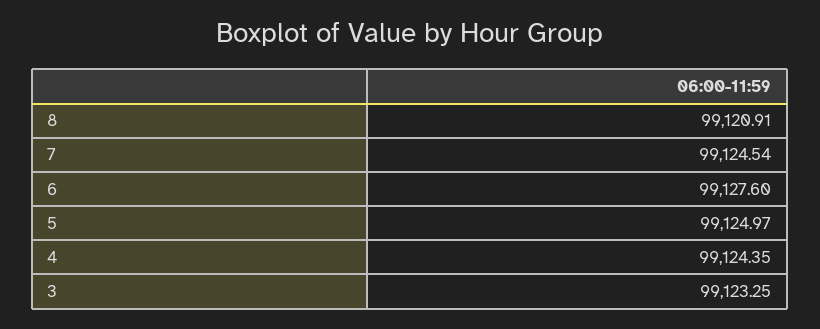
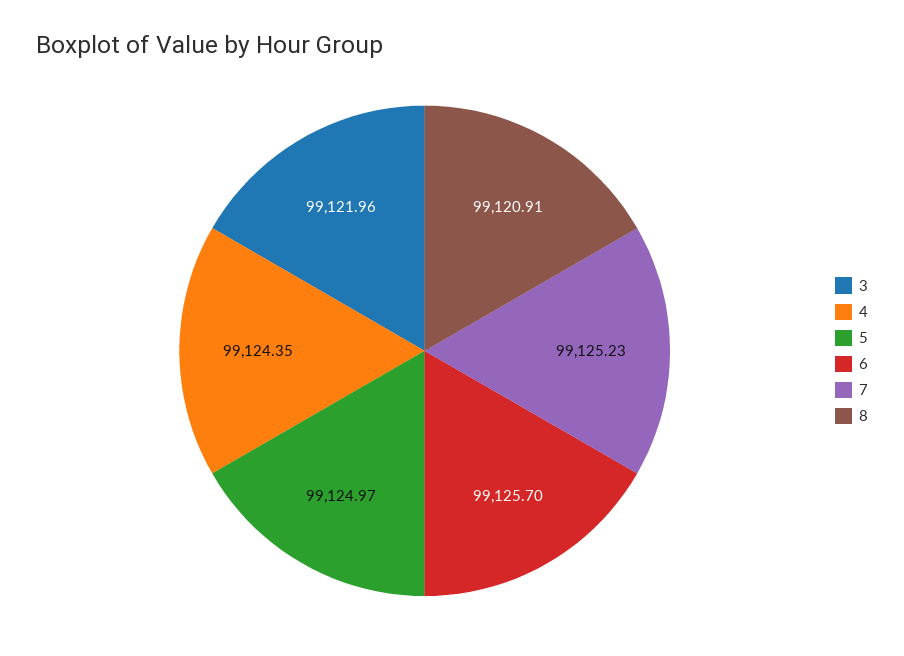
  {
    "8": 99120.91,
-   "7": 99124.54,
+   "7": 99125.23,
-   "6": 99127.6,
+   "6": 99125.7,
    "5": 99124.97,
    "4": 99124.35,
-   "3": 99123.25
+   "3": 99121.96
  }

